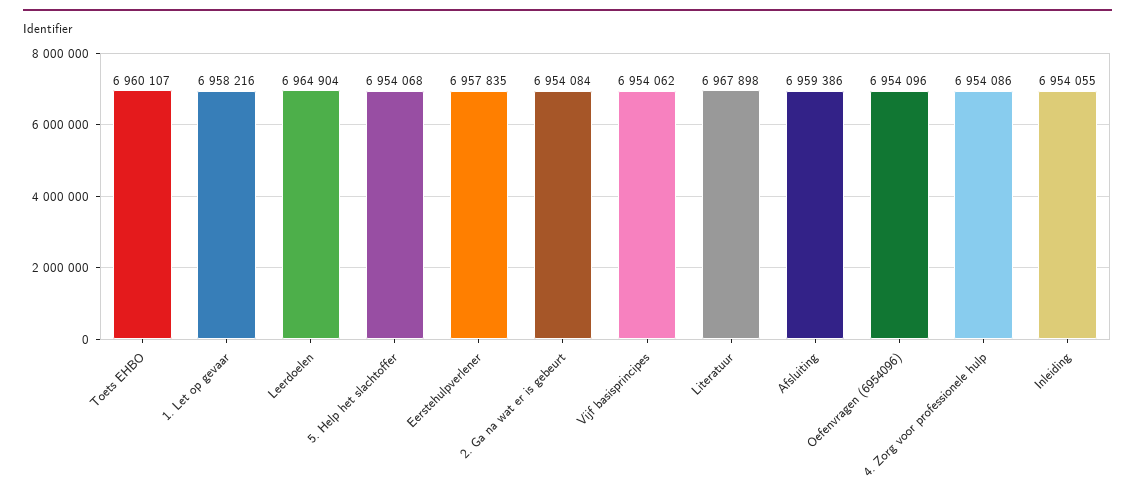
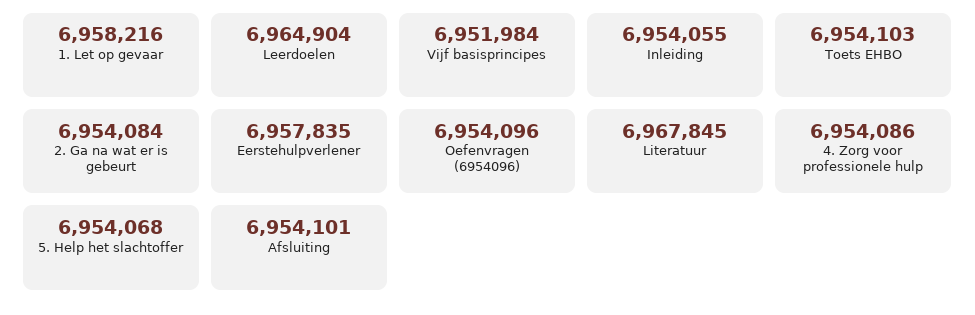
  {
-   "Toets EHBO": 6960107,
+   "Toets EHBO": 6954103,
    "1. Let op gevaar": 6958216,
    "Leerdoelen": 6964904,
    "5. Help het slachtoffer": 6954068,
    "Eerstehulpverlener": 6957835,
    "2. Ga na wat er is gebeurt": 6954084,
-   "Vijf basisprincipes": 6954062,
+   "Vijf basisprincipes": 6951984,
-   "Literatuur": 6967898,
+   "Literatuur": 6967845,
-   "Afsluiting": 6959386,
+   "Afsluiting": 6954101,
    "Oefenvragen (6954096)": 6954096,
    "4. Zorg voor professionele hulp": 6954086,
    "Inleiding": 6954055
  }

